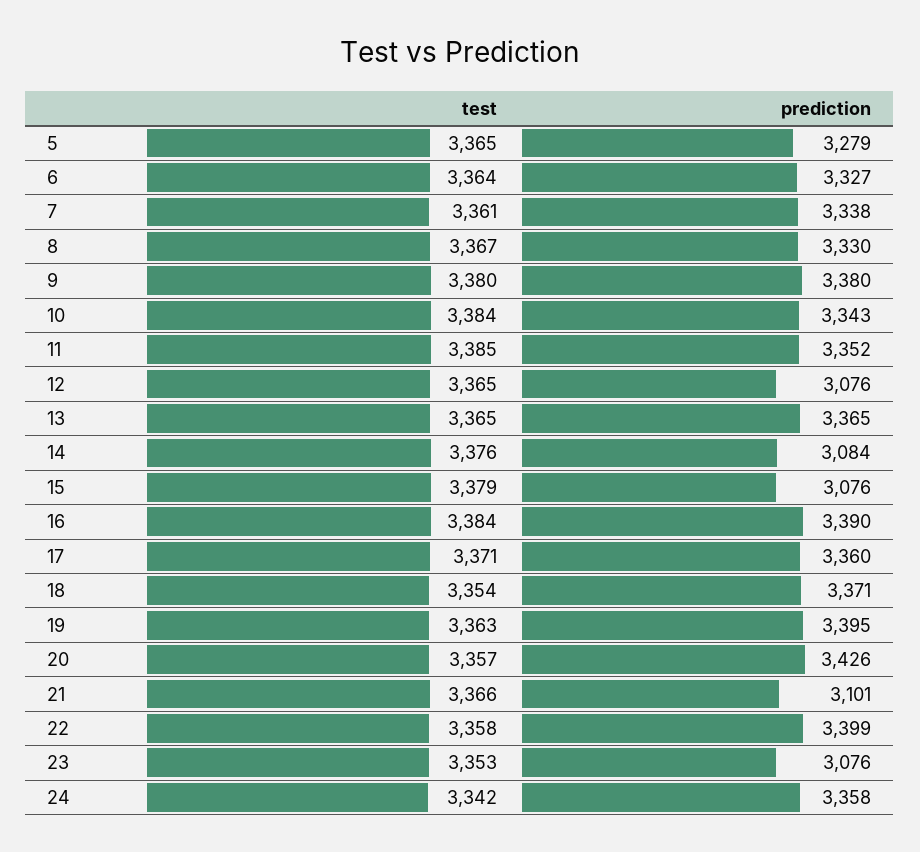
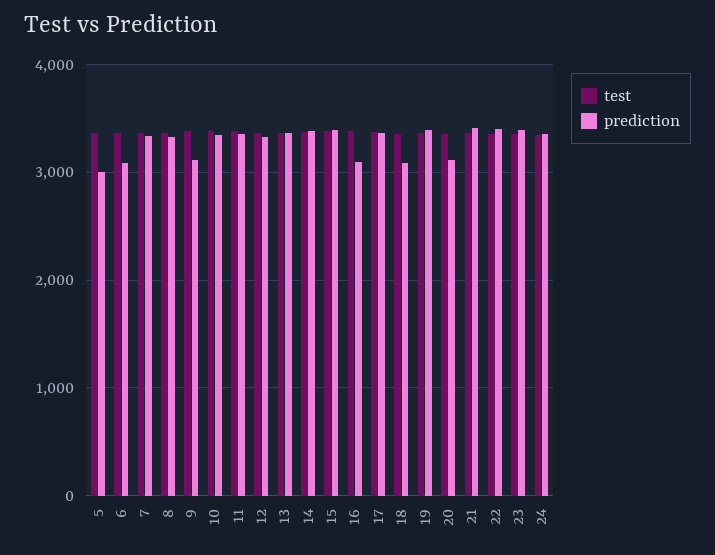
  {
    "test": {
      "5": 3365,
      "6": 3364,
      "7": 3361,
      "8": 3367,
      "9": 3380,
      "10": 3384,
      "11": 3385,
      "12": 3365,
      "13": 3365,
      "14": 3376,
      "15": 3379,
      "16": 3384,
      "17": 3371,
      "18": 3354,
      "19": 3363,
      "20": 3357,
      "21": 3366,
      "22": 3358,
      "23": 3353,
      "24": 3342
    },
    "prediction": {
-     "5": 3279,
+     "5": 3000,
-     "6": 3327,
+     "6": 3100,
      "7": 3338,
      "8": 3330,
-     "9": 3380,
+     "9": 3100,
      "10": 3343,
      "11": 3352,
-     "12": 3076,
+     "12": 3300,
      "13": 3365,
-     "14": 3084,
+     "14": 3400,
-     "15": 3076,
+     "15": 3400,
-     "16": 3390,
+     "16": 3100,
      "17": 3360,
-     "18": 3371,
+     "18": 3100,
      "19": 3395,
-     "20": 3426,
+     "20": 3100,
-     "21": 3101,
+     "21": 3400,
      "22": 3399,
-     "23": 3076,
+     "23": 3400,
      "24": 3358
    }
  }

